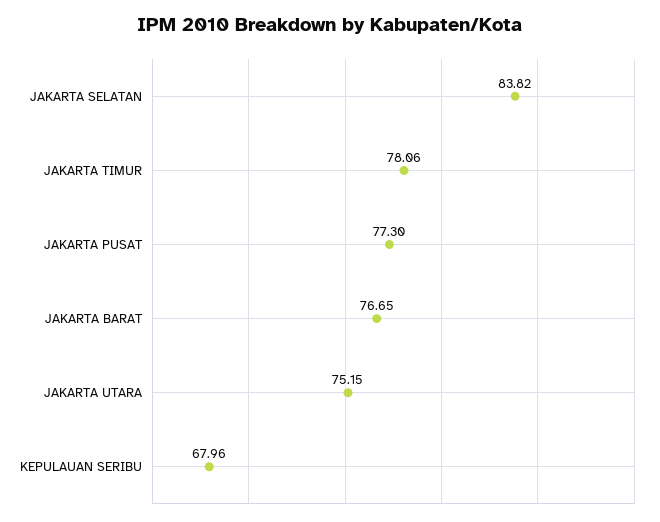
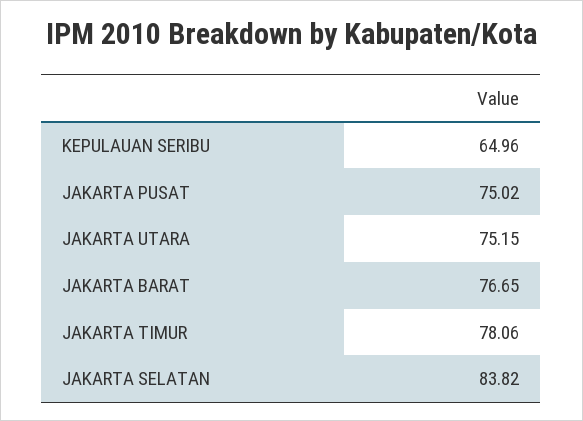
  {
    "JAKARTA SELATAN": 83.82,
    "JAKARTA TIMUR": 78.06,
-   "JAKARTA PUSAT": 77.3,
+   "JAKARTA PUSAT": 75.02,
    "JAKARTA BARAT": 76.65,
    "JAKARTA UTARA": 75.15,
-   "KEPULAUAN SERIBU": 67.96
+   "KEPULAUAN SERIBU": 64.96
  }

